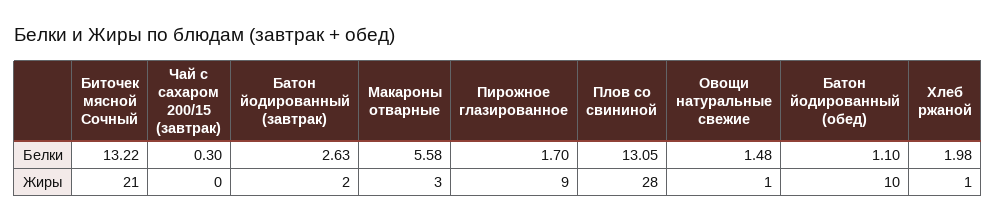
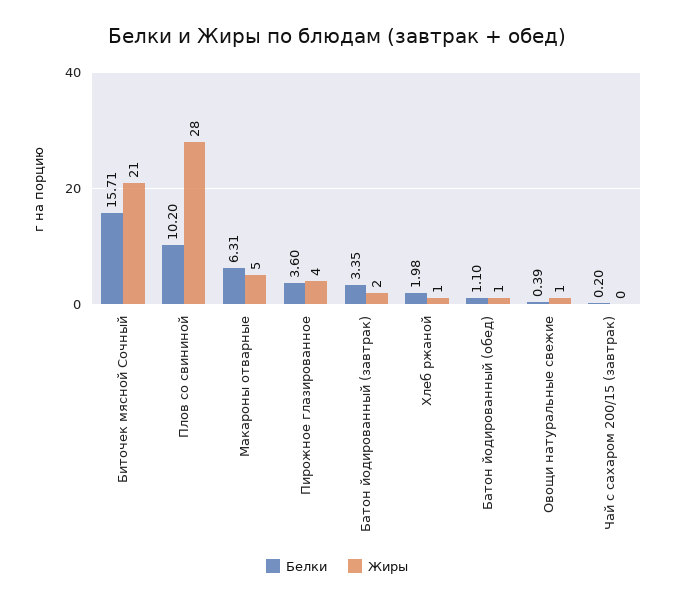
  {
    "Белки": {
-     "Биточек мясной Сочный": 13.22,
+     "Биточек мясной Сочный": 15.71,
-     "Чай с сахаром 200/15 (завтрак)": 0.3,
+     "Чай с сахаром 200/15 (завтрак)": 0.2,
-     "Батон йодированный (завтрак)": 2.63,
+     "Батон йодированный (завтрак)": 3.35,
-     "Макароны отварные": 5.58,
+     "Макароны отварные": 6.31,
-     "Пирожное глазированное": 1.7,
+     "Пирожное глазированное": 3.6,
-     "Плов со свининой": 13.05,
+     "Плов со свининой": 10.2,
-     "Овощи натуральные свежие": 1.48,
+     "Овощи натуральные свежие": 0.39,
      "Батон йодированный (обед)": 1.1,
      "Хлеб ржаной": 1.98
    },
    "Жиры": {
      "Биточек мясной Сочный": 21,
      "Чай с сахаром 200/15 (завтрак)": 0,
      "Батон йодированный (завтрак)": 2,
-     "Макароны отварные": 3,
+     "Макароны отварные": 5,
-     "Пирожное глазированное": 9,
+     "Пирожное глазированное": 4,
      "Плов со свининой": 28,
      "Овощи натуральные свежие": 1,
-     "Батон йодированный (обед)": 10,
+     "Батон йодированный (обед)": 1,
      "Хлеб ржаной": 1
    }
  }

